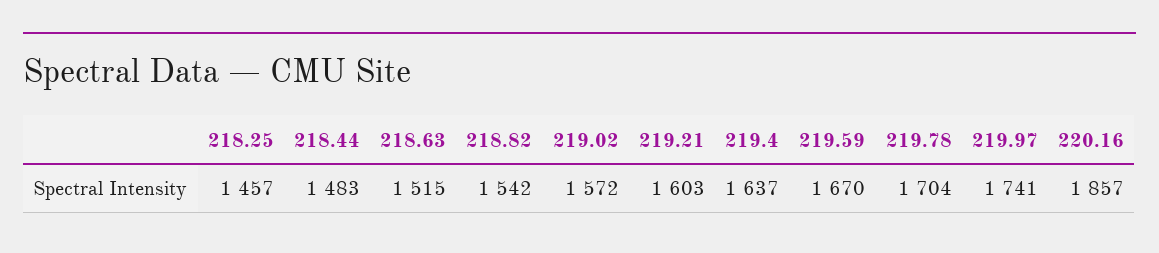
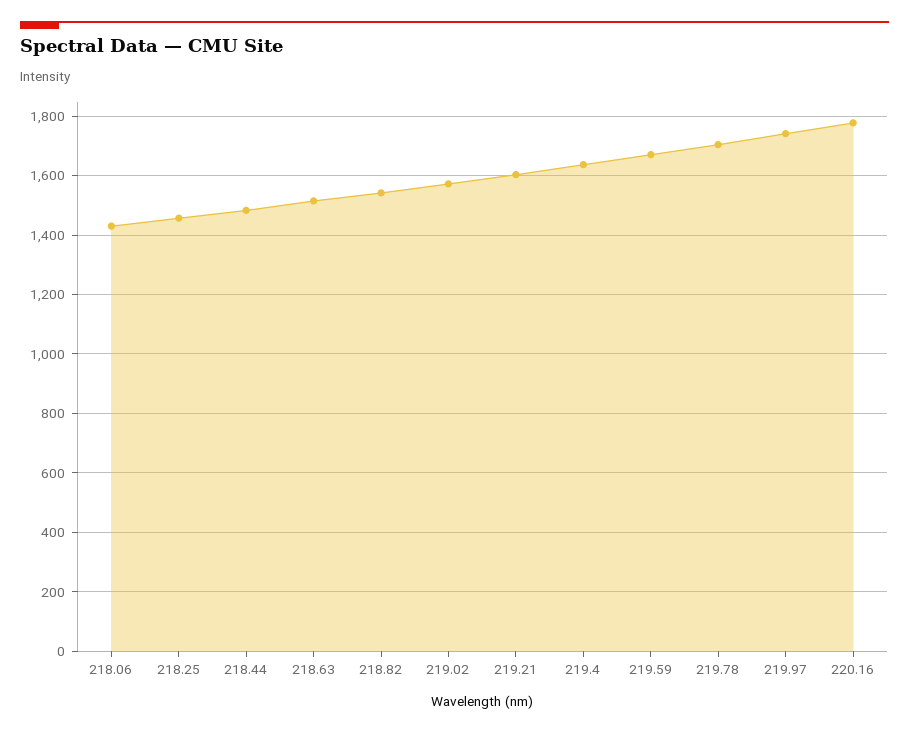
  {
    "218.25": 1457,
    "218.44": 1483,
    "218.63": 1515,
    "218.82": 1542,
    "219.02": 1572,
    "219.21": 1603,
    "219.4": 1637,
    "219.59": 1670,
    "219.78": 1704,
    "219.97": 1741,
-   "220.16": 1857
+   "220.16": 1775,
+   "218.06": 1425
  }

